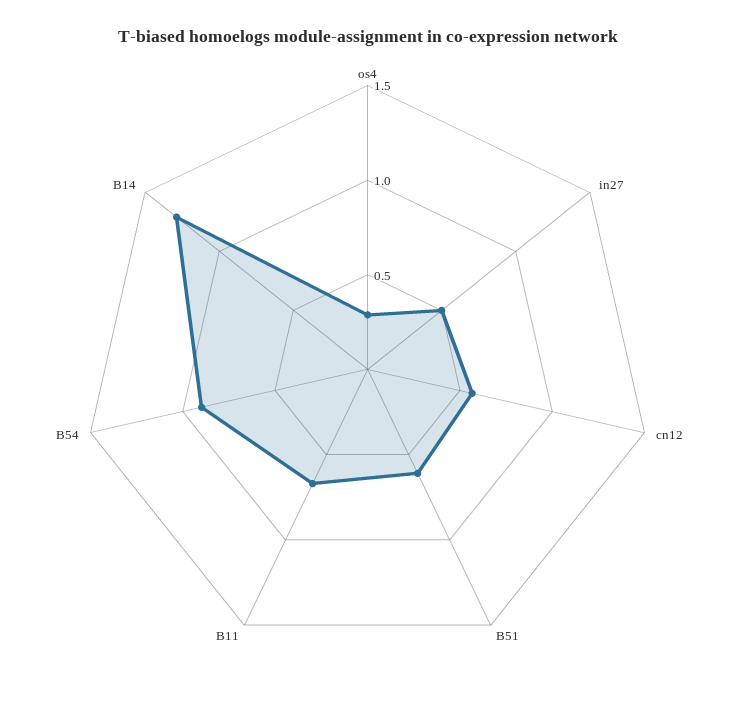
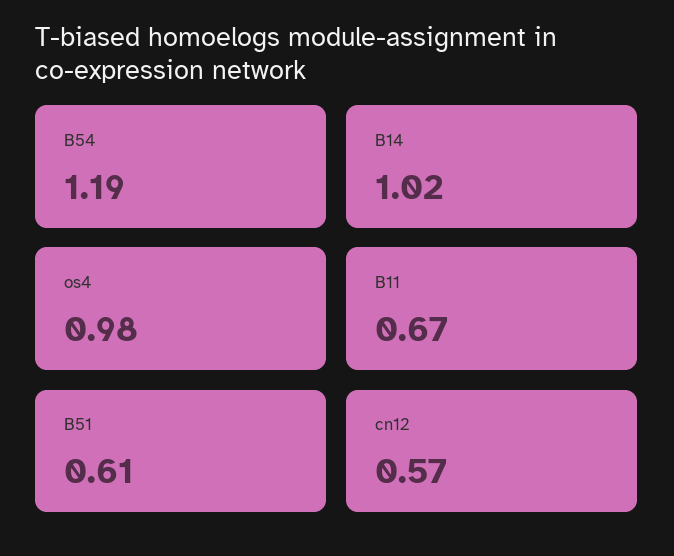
  {
-   "os4": 0.3,
+   "os4": 0.98,
-   "in27": 0.5,
    "cn12": 0.57,
    "B51": 0.61,
    "B11": 0.67,
-   "B54": 0.9,
+   "B54": 1.19,
-   "B14": 1.3
+   "B14": 1.02
  }

